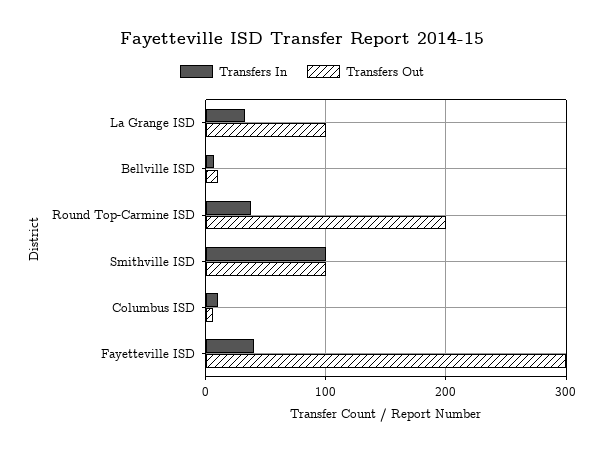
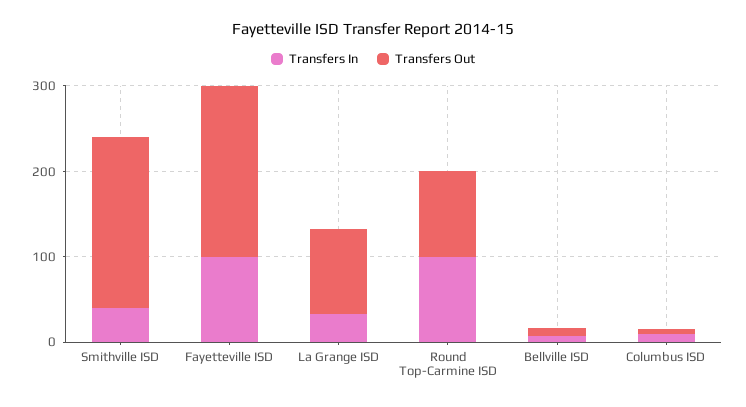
  {
    "Transfers In": {
      "La Grange ISD": 30,
      "Bellville ISD": 10,
-     "Round Top-Carmine ISD": 40,
+     "Round Top-Carmine ISD": 100,
-     "Smithville ISD": 100,
+     "Smithville ISD": 40,
      "Columbus ISD": 10,
-     "Fayetteville ISD": 40
+     "Fayetteville ISD": 100
    },
    "Transfers Out": {
      "La Grange ISD": 100,
      "Bellville ISD": 10,
-     "Round Top-Carmine ISD": 200,
+     "Round Top-Carmine ISD": 100,
-     "Smithville ISD": 100,
+     "Smithville ISD": 200,
      "Columbus ISD": 10,
-     "Fayetteville ISD": 300
+     "Fayetteville ISD": 200
    }
  }

